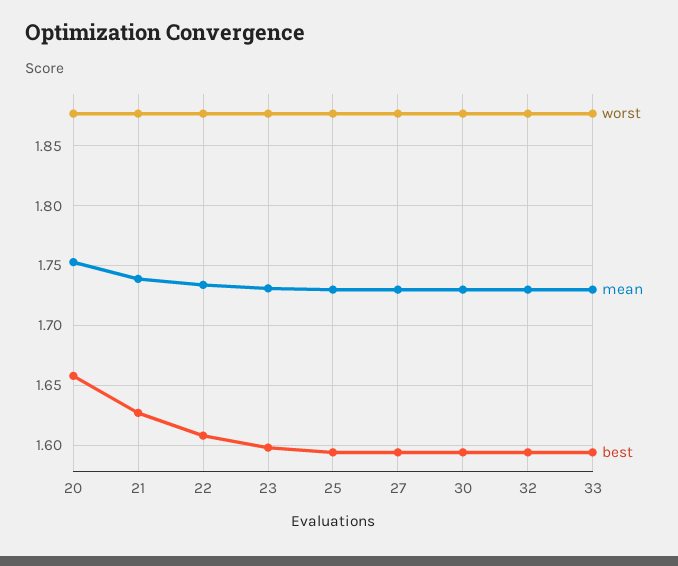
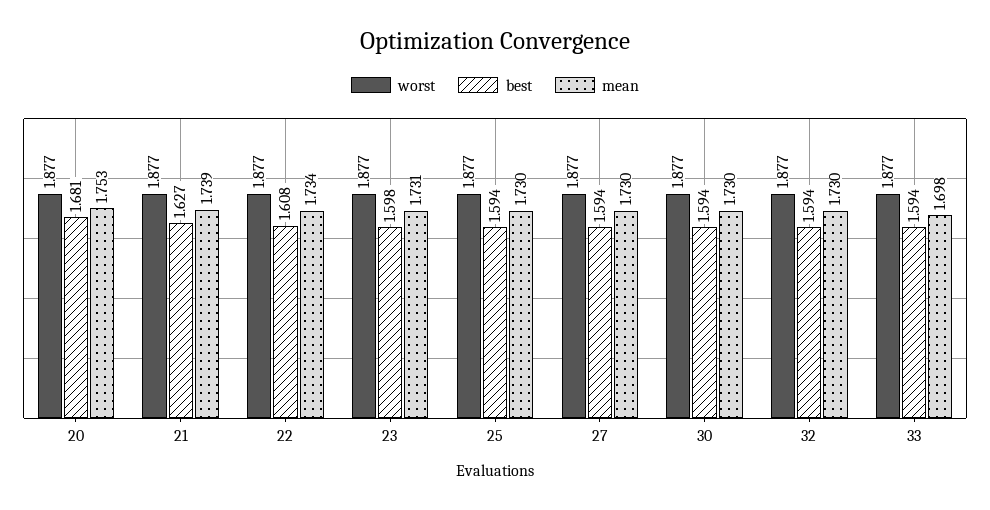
  {
    "worst": {
      "20": 1.877,
      "21": 1.877,
      "22": 1.877,
      "23": 1.877,
      "25": 1.877,
      "27": 1.877,
      "30": 1.877,
      "32": 1.877,
      "33": 1.877
    },
    "mean": {
      "20": 1.753,
      "21": 1.739,
      "22": 1.734,
      "23": 1.731,
      "25": 1.73,
      "27": 1.73,
      "30": 1.73,
      "32": 1.73,
-     "33": 1.73
+     "33": 1.698
    },
    "best": {
-     "20": 1.66,
+     "20": 1.681,
      "21": 1.627,
      "22": 1.608,
      "23": 1.598,
      "25": 1.594,
      "27": 1.594,
      "30": 1.594,
      "32": 1.594,
      "33": 1.594
    }
  }

